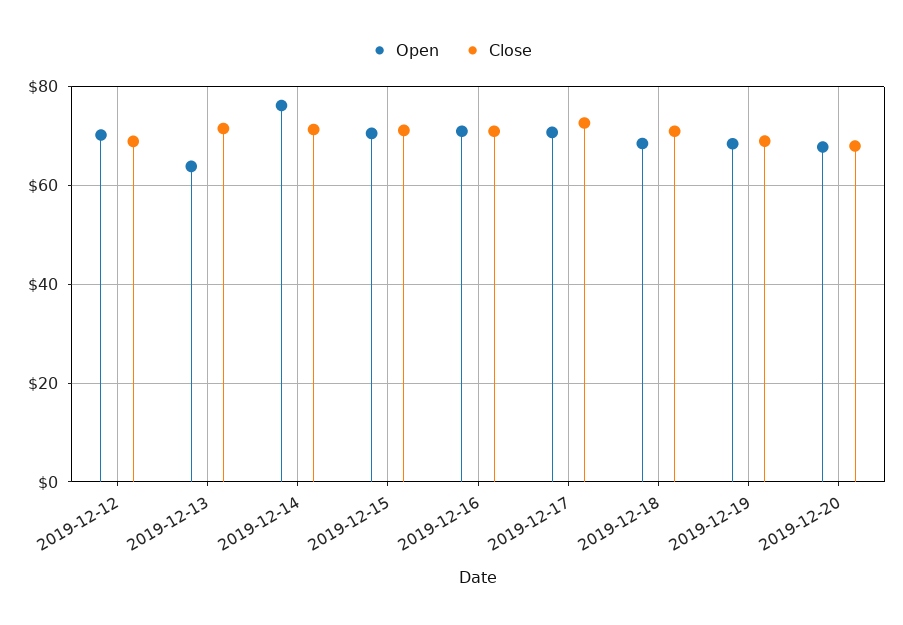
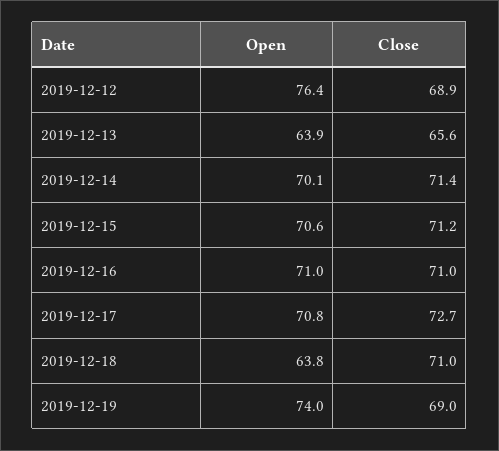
  {
    "Open": {
-     "2019-12-12": 70,
+     "2019-12-12": 76.4,
      "2019-12-13": 63.9,
-     "2019-12-14": 76,
+     "2019-12-14": 70.1,
      "2019-12-15": 70.6,
      "2019-12-16": 71,
      "2019-12-17": 70.8,
-     "2019-12-18": 68,
+     "2019-12-18": 63.8,
-     "2019-12-19": 68,
+     "2019-12-19": 74
-     "2019-12-20": 68
    },
    "Close": {
      "2019-12-12": 68.9,
-     "2019-12-13": 72,
+     "2019-12-13": 65.6,
      "2019-12-14": 71.4,
      "2019-12-15": 71.2,
      "2019-12-16": 71,
      "2019-12-17": 72.7,
      "2019-12-18": 71,
-     "2019-12-19": 69,
+     "2019-12-19": 69
-     "2019-12-20": 68
    }
  }

